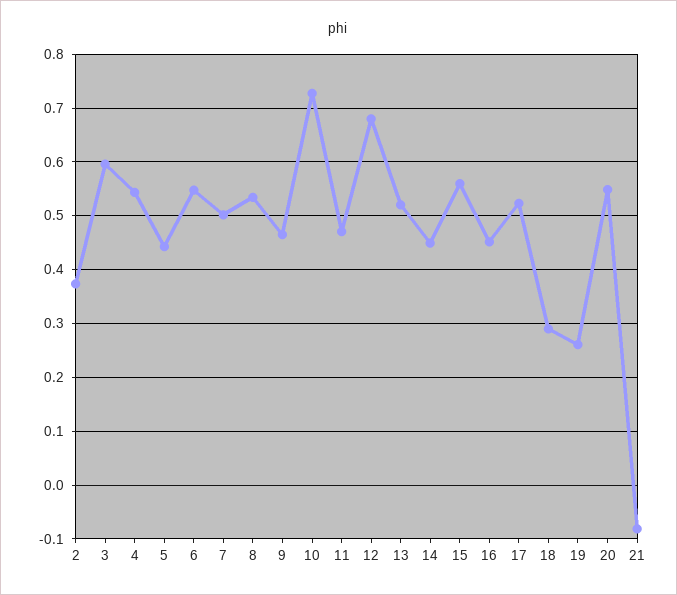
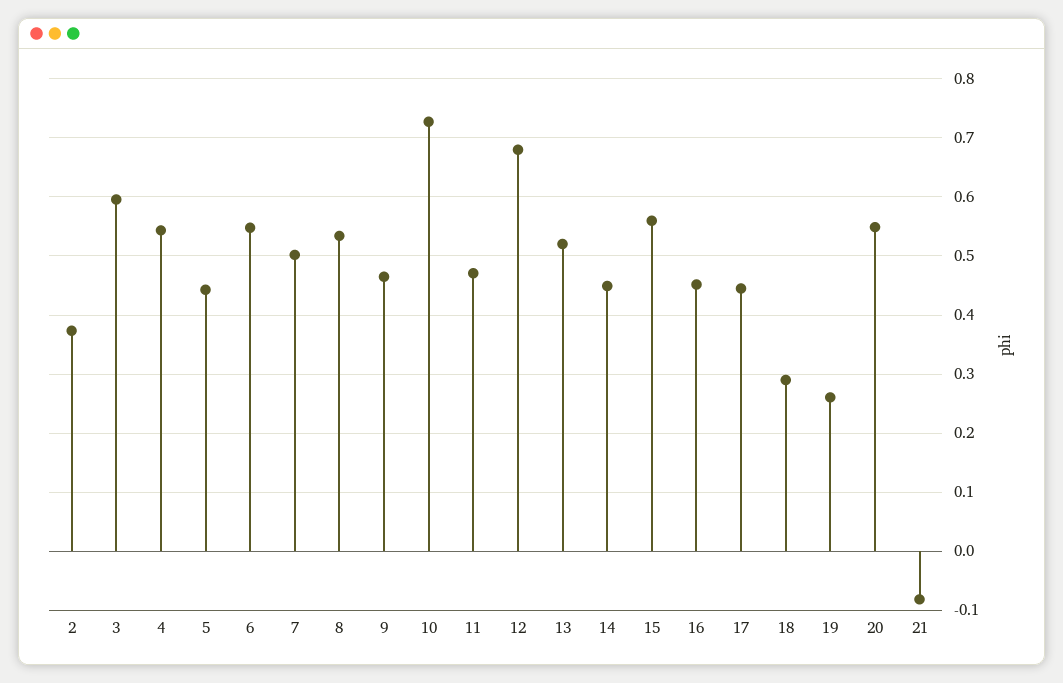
  {
    "2": 0.38,
    "3": 0.6,
    "4": 0.54,
    "5": 0.44,
    "6": 0.54,
    "7": 0.5,
    "8": 0.54,
    "9": 0.46,
    "10": 0.72,
    "11": 0.48,
    "12": 0.68,
    "13": 0.52,
    "14": 0.44,
    "15": 0.56,
    "16": 0.46,
-   "17": 0.52,
+   "17": 0.44,
    "18": 0.3,
    "19": 0.26,
    "20": 0.54,
    "21": -0.08
  }

